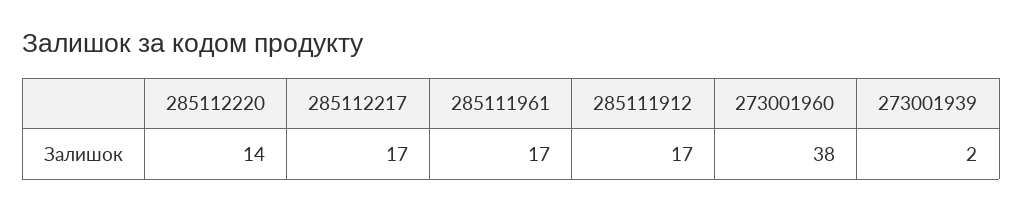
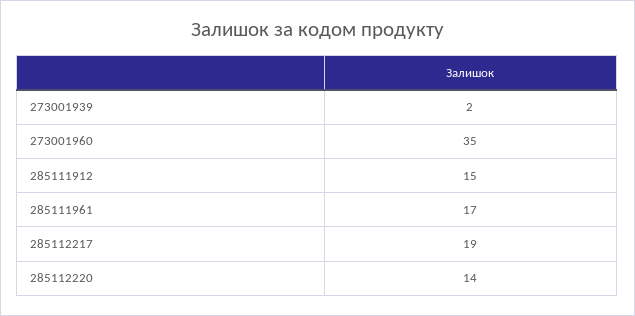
  {
    "285112220": 14,
-   "285112217": 17,
+   "285112217": 19,
    "285111961": 17,
-   "285111912": 17,
+   "285111912": 15,
-   "273001960": 38,
+   "273001960": 35,
    "273001939": 2
  }

